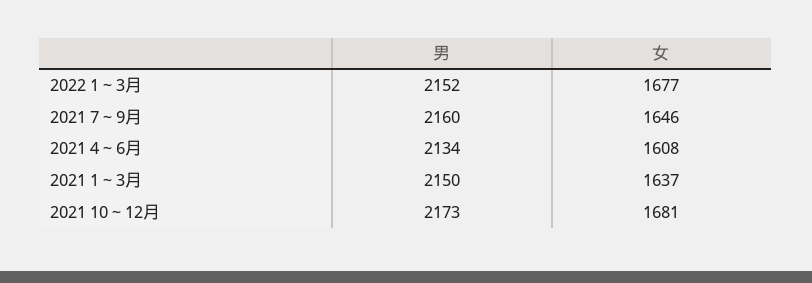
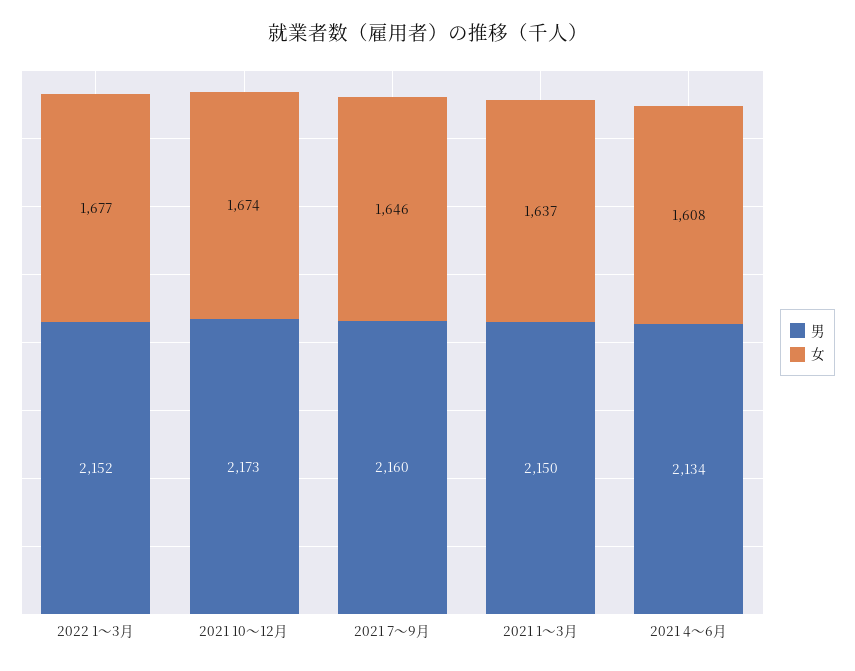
  {
    "男": {
      "2022 1～3月": 2152,
      "2021 7～9月": 2160,
      "2021 4～6月": 2134,
      "2021 1～3月": 2150,
      "2021 10～12月": 2173
    },
    "女": {
      "2022 1～3月": 1677,
      "2021 7～9月": 1646,
      "2021 4～6月": 1608,
      "2021 1～3月": 1637,
-     "2021 10～12月": 1681
+     "2021 10～12月": 1674
    }
  }

